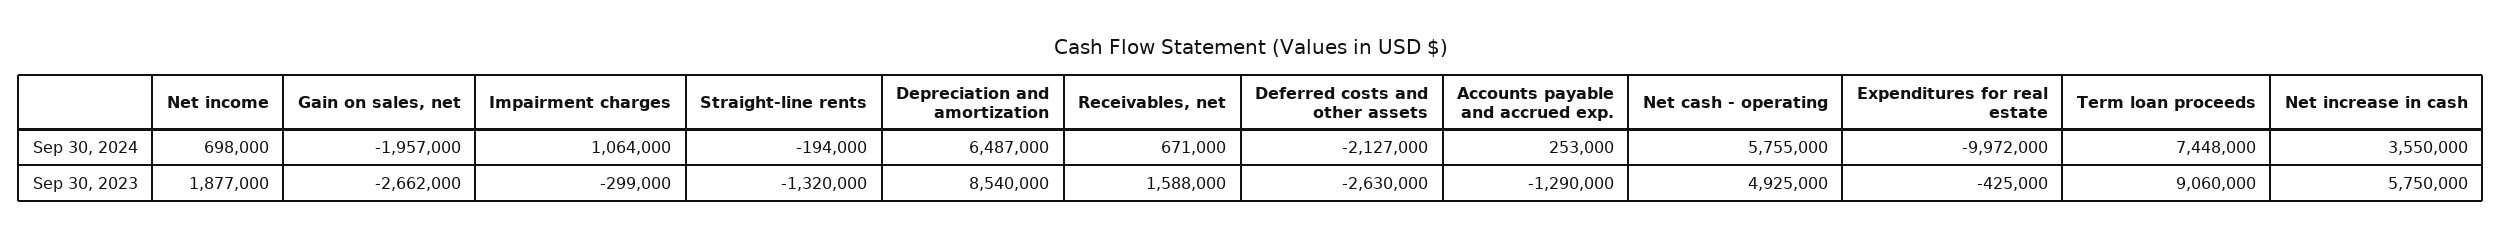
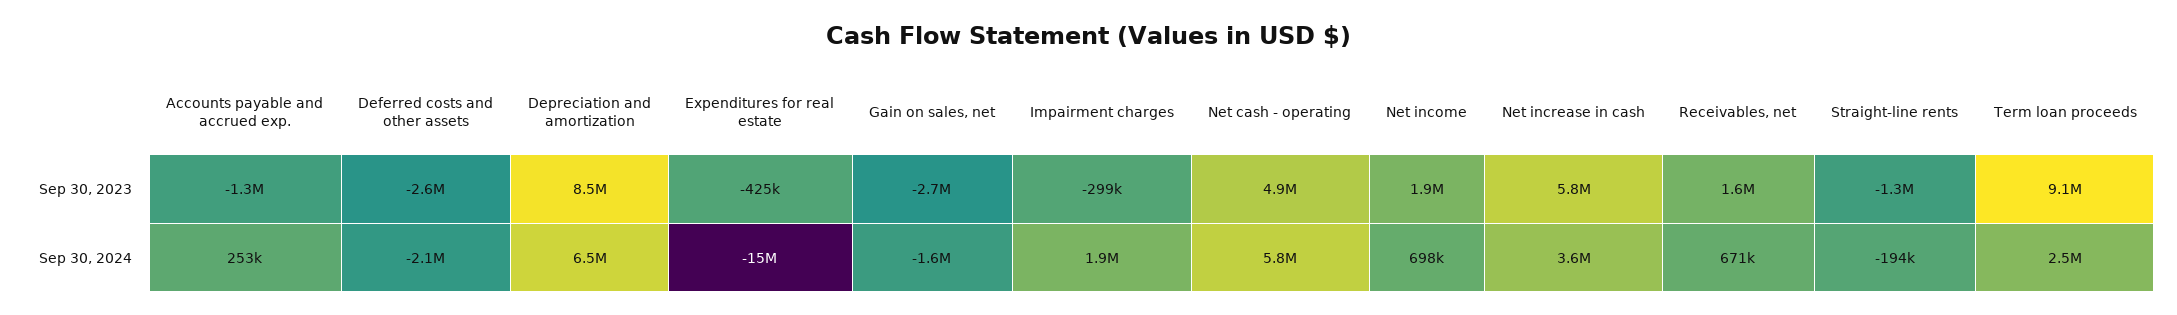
  {
    "Net income": {
      "Sep 30, 2024": 698000,
      "Sep 30, 2023": 1877000
    },
    "Gain on sales, net": {
-     "Sep 30, 2024": -1957000,
+     "Sep 30, 2024": -1600000,
      "Sep 30, 2023": -2662000
    },
    "Impairment charges": {
-     "Sep 30, 2024": 1064000,
+     "Sep 30, 2024": 1900000,
      "Sep 30, 2023": -299000
    },
    "Straight-line rents": {
      "Sep 30, 2024": -194000,
      "Sep 30, 2023": -1320000
    },
    "Depreciation and amortization": {
      "Sep 30, 2024": 6487000,
      "Sep 30, 2023": 8540000
    },
    "Receivables, net": {
      "Sep 30, 2024": 671000,
      "Sep 30, 2023": 1588000
    },
    "Deferred costs and other assets": {
      "Sep 30, 2024": -2127000,
      "Sep 30, 2023": -2630000
    },
    "Accounts payable and accrued exp.": {
      "Sep 30, 2024": 253000,
      "Sep 30, 2023": -1290000
    },
    "Net cash - operating": {
      "Sep 30, 2024": 5755000,
      "Sep 30, 2023": 4925000
    },
    "Expenditures for real estate": {
-     "Sep 30, 2024": -9972000,
+     "Sep 30, 2024": -15000000,
      "Sep 30, 2023": -425000
    },
    "Term loan proceeds": {
-     "Sep 30, 2024": 7448000,
+     "Sep 30, 2024": 2500000,
      "Sep 30, 2023": 9060000
    },
    "Net increase in cash": {
      "Sep 30, 2024": 3550000,
      "Sep 30, 2023": 5750000
    }
  }

